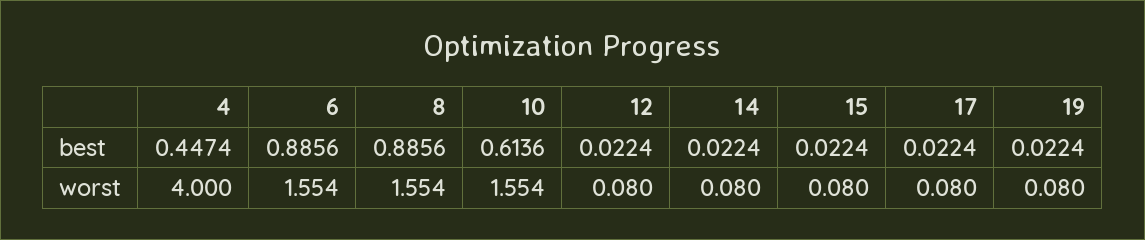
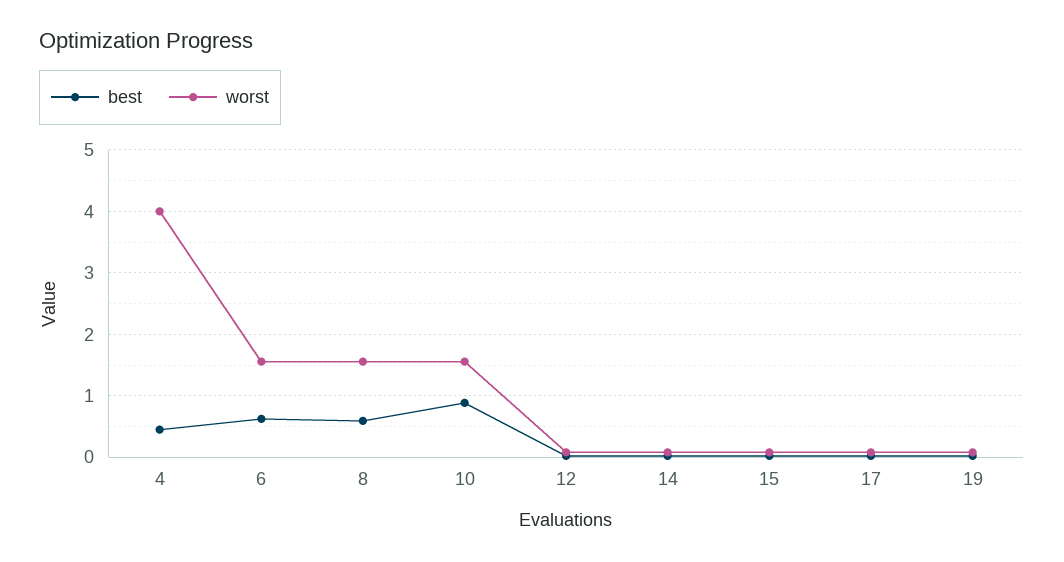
  {
    "best": {
      "4": 0.4474,
-     "6": 0.8856,
+     "6": 0.6,
-     "8": 0.8856,
+     "8": 0.6,
-     "10": 0.6136,
+     "10": 0.9,
      "12": 0.0224,
      "14": 0.0224,
      "15": 0.0224,
      "17": 0.0224,
      "19": 0.0224
    },
    "worst": {
      "4": 4,
      "6": 1.554,
      "8": 1.554,
      "10": 1.554,
      "12": 0.08,
      "14": 0.08,
      "15": 0.08,
      "17": 0.08,
      "19": 0.08
    }
  }

